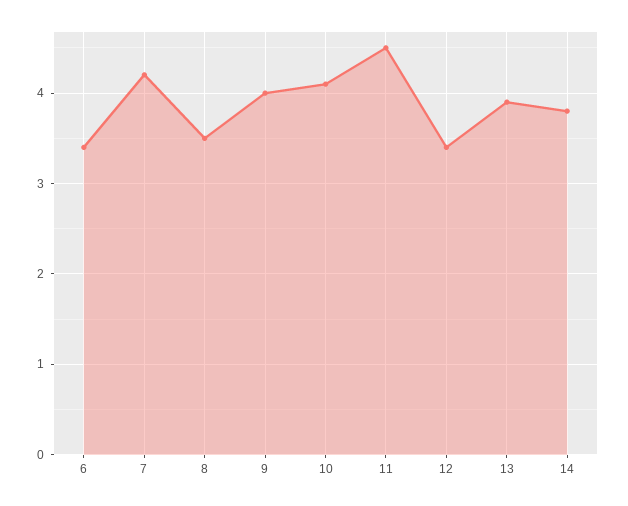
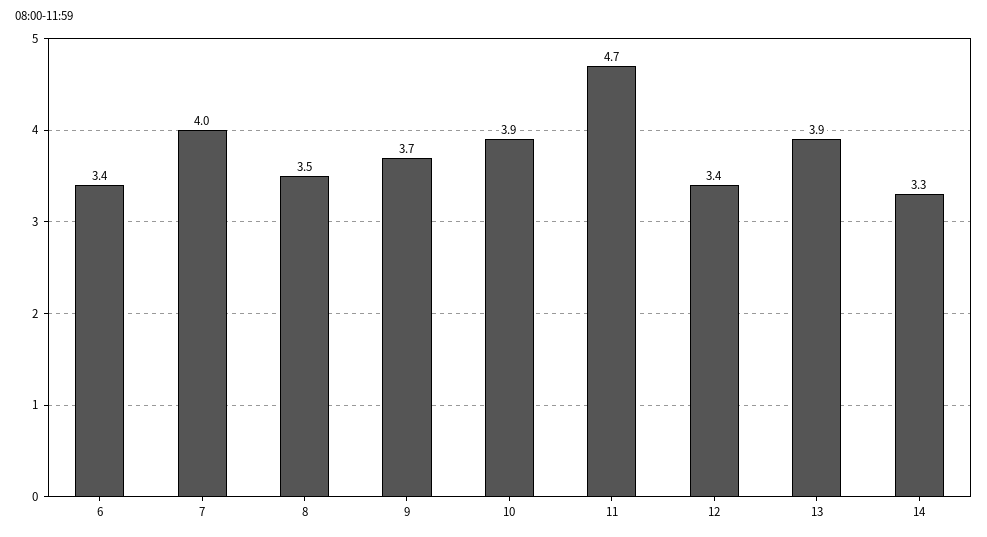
  {
    "6": 3.4,
-   "7": 4.2,
+   "7": 4,
    "8": 3.5,
-   "9": 4,
+   "9": 3.7,
-   "10": 4.1,
+   "10": 3.9,
-   "11": 4.5,
+   "11": 4.7,
    "12": 3.4,
    "13": 3.9,
-   "14": 3.8
+   "14": 3.3
  }

